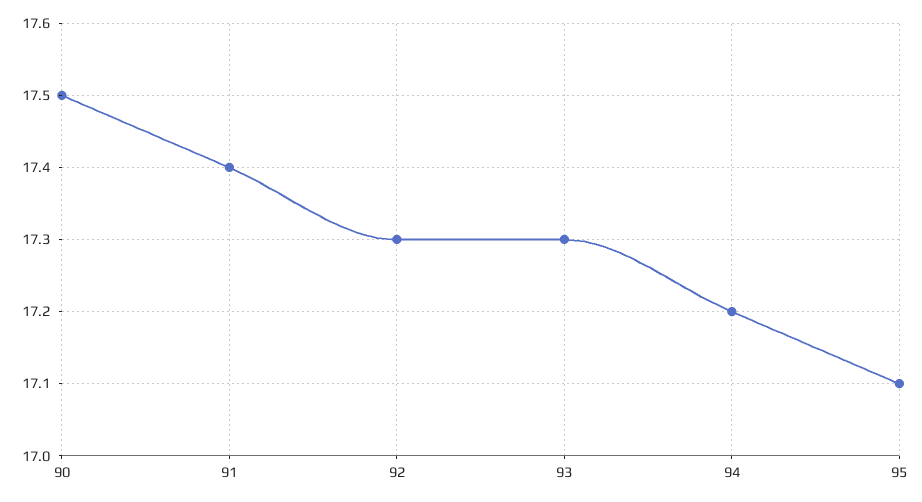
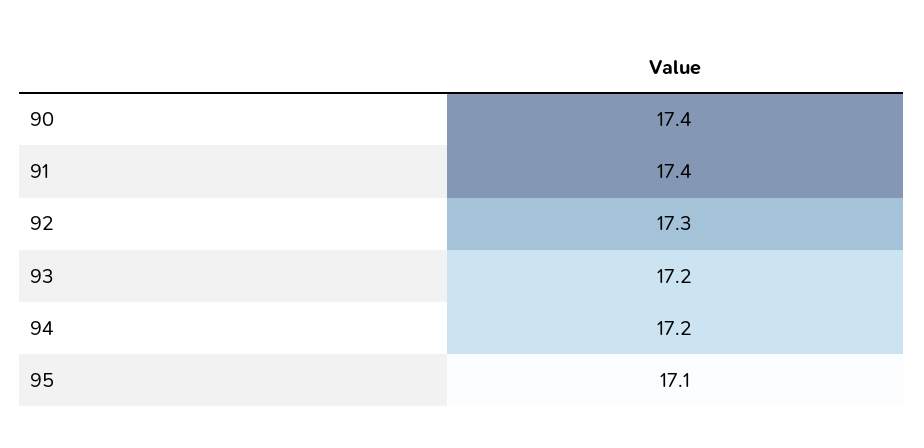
  {
-   "90": 17.5,
+   "90": 17.4,
    "91": 17.4,
    "92": 17.3,
-   "93": 17.3,
+   "93": 17.2,
    "94": 17.2,
    "95": 17.1
  }

